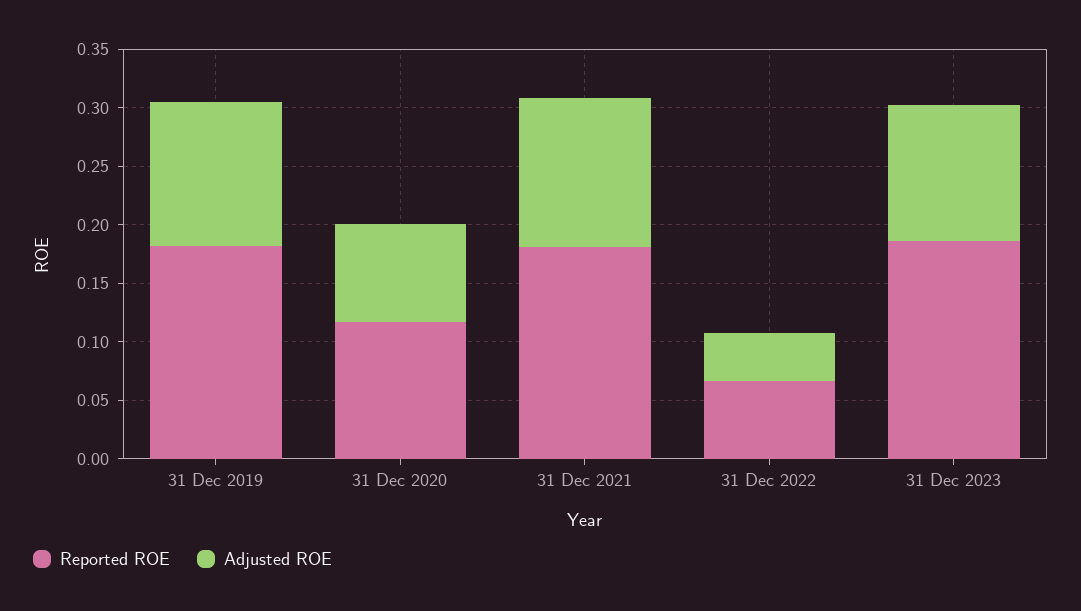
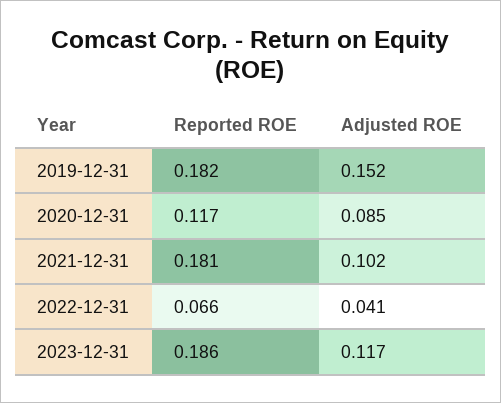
  {
    "Reported ROE": {
      "31 Dec 2019": 0.182,
      "31 Dec 2020": 0.117,
      "31 Dec 2021": 0.181,
      "31 Dec 2022": 0.066,
      "31 Dec 2023": 0.186
    },
    "Adjusted ROE": {
-     "31 Dec 2019": 0.12,
+     "31 Dec 2019": 0.152,
      "31 Dec 2020": 0.085,
-     "31 Dec 2021": 0.13,
+     "31 Dec 2021": 0.102,
      "31 Dec 2022": 0.041,
      "31 Dec 2023": 0.117
    }
  }

